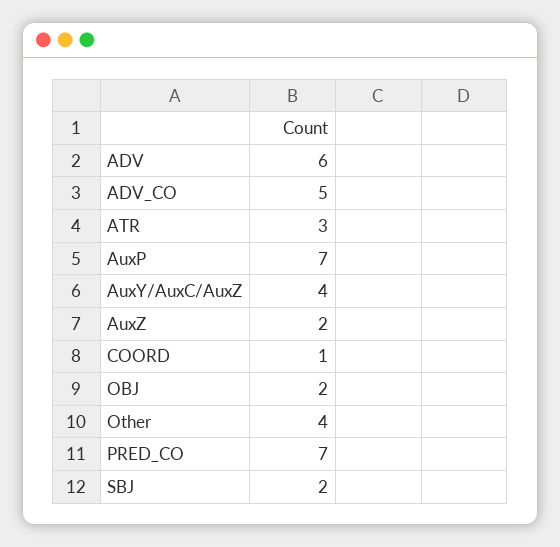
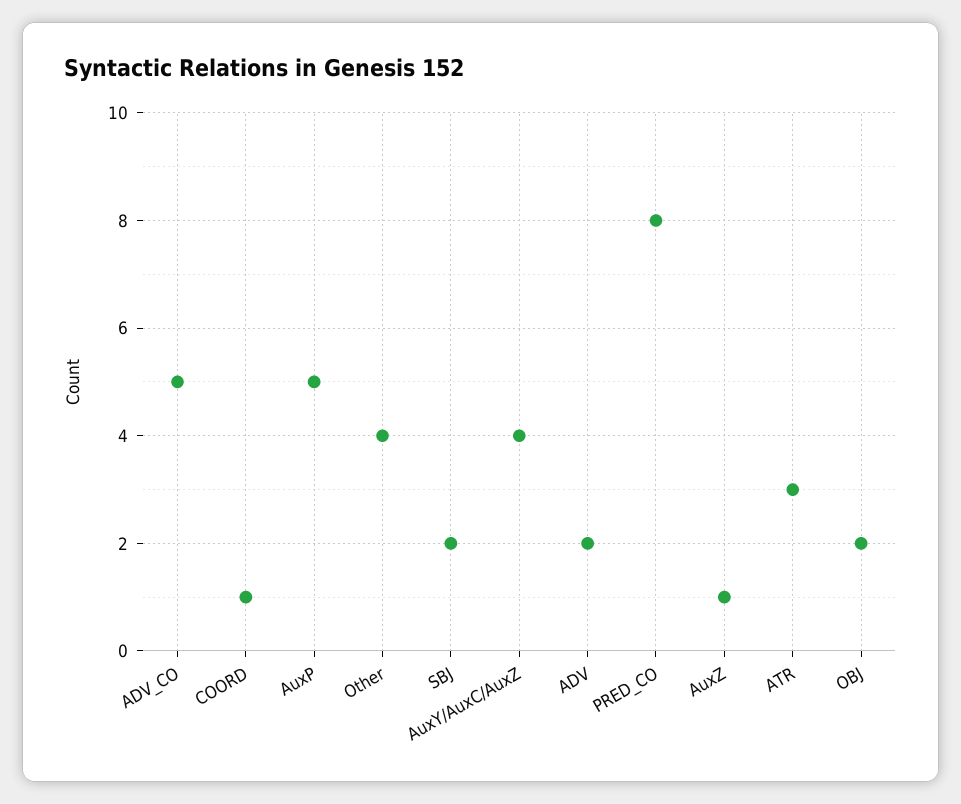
  {
-   "ADV": 6,
+   "ADV": 2,
    "ADV_CO": 5,
    "ATR": 3,
-   "AuxP": 7,
+   "AuxP": 5,
    "AuxY/AuxC/AuxZ": 4,
-   "AuxZ": 2,
+   "AuxZ": 1,
    "COORD": 1,
    "OBJ": 2,
    "Other": 4,
-   "PRED_CO": 7,
+   "PRED_CO": 8,
    "SBJ": 2
  }

